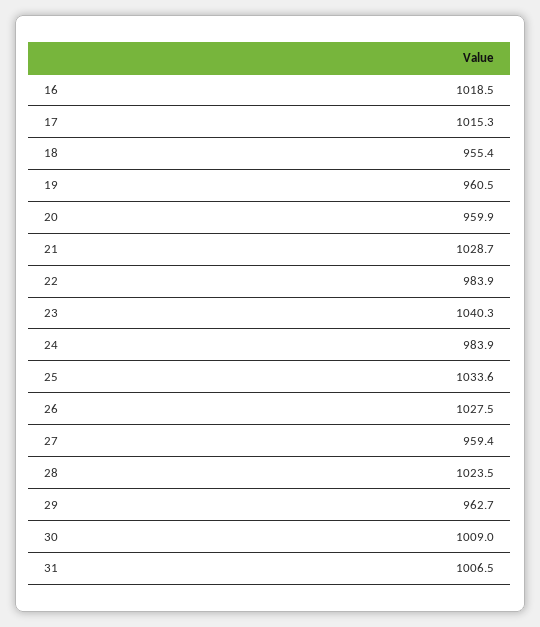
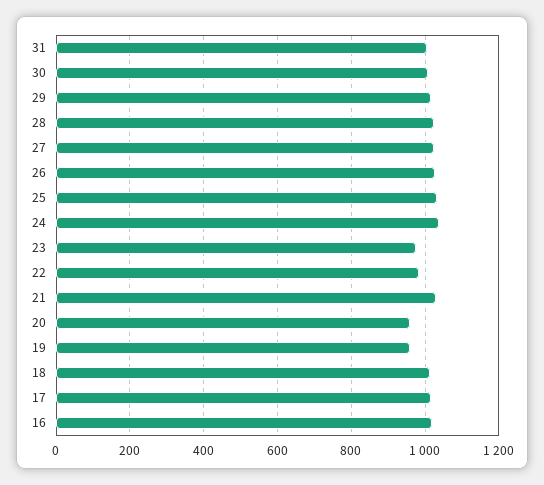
  {
    "16": 1018.5,
    "17": 1015.3,
-   "18": 955.4,
+   "18": 1020,
    "19": 960.5,
    "20": 959.9,
    "21": 1028.7,
    "22": 983.9,
-   "23": 1040.3,
+   "23": 980,
-   "24": 983.9,
+   "24": 1040,
    "25": 1033.6,
    "26": 1027.5,
-   "27": 959.4,
+   "27": 1020,
    "28": 1023.5,
-   "29": 962.7,
+   "29": 1020,
    "30": 1009,
    "31": 1006.5
  }

